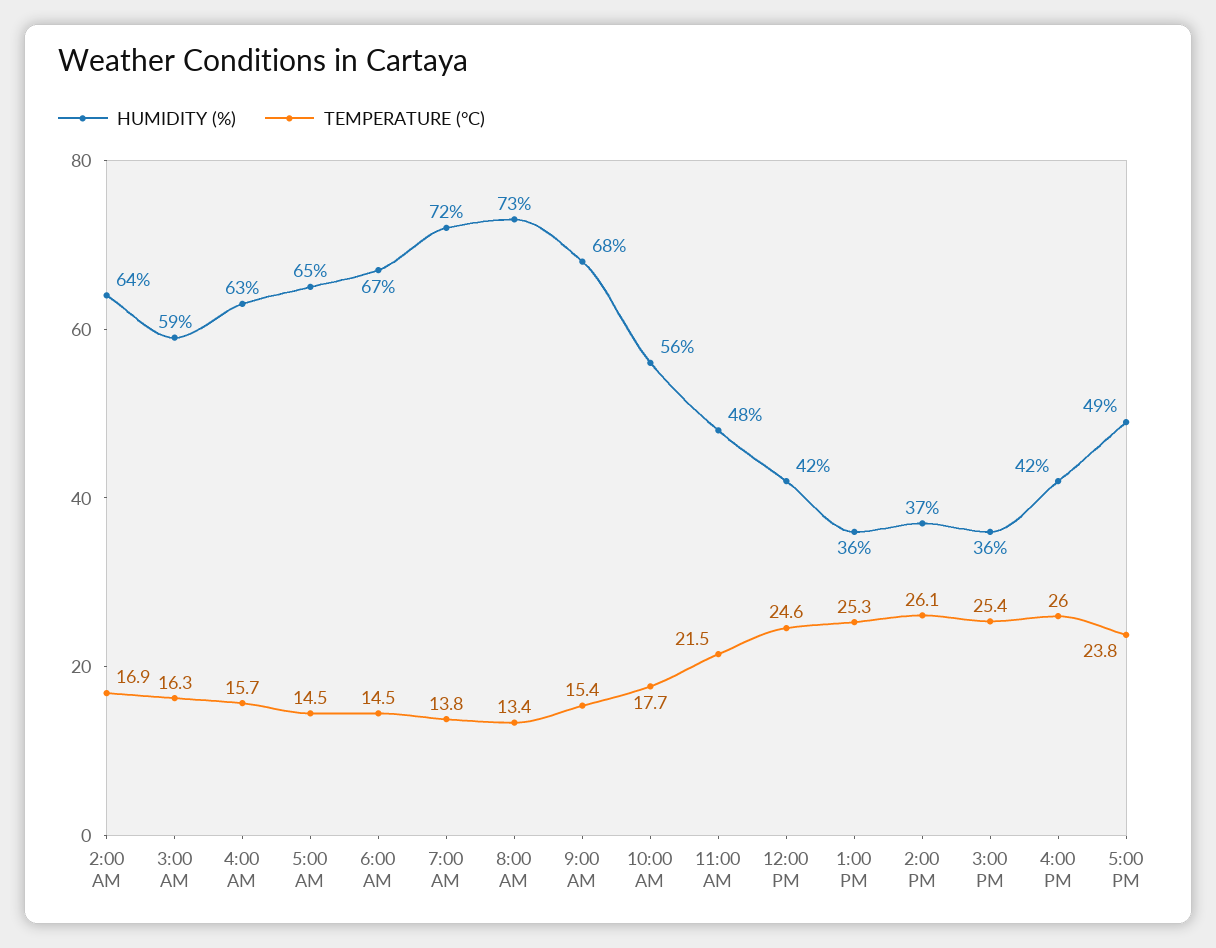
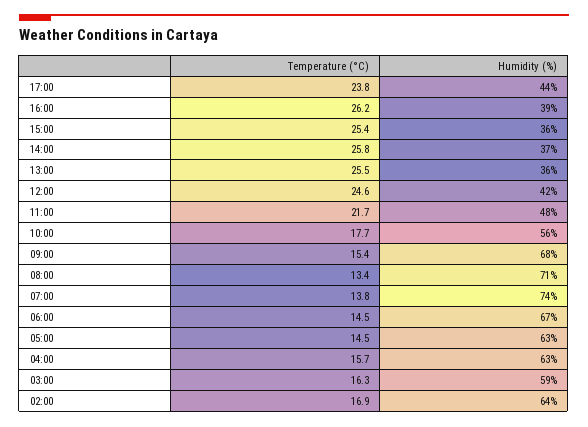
  {
    "HUMIDITY (%)": {
      "2:00 AM": 64,
      "3:00 AM": 59,
      "4:00 AM": 63,
-     "5:00 AM": 65,
+     "5:00 AM": 63,
      "6:00 AM": 67,
-     "7:00 AM": 72,
+     "7:00 AM": 74,
-     "8:00 AM": 73,
+     "8:00 AM": 71,
      "9:00 AM": 68,
      "10:00 AM": 56,
      "11:00 AM": 48,
      "12:00 PM": 42,
      "1:00 PM": 36,
      "2:00 PM": 37,
      "3:00 PM": 36,
-     "4:00 PM": 42,
+     "4:00 PM": 39,
-     "5:00 PM": 49
+     "5:00 PM": 44
    },
    "TEMPERATURE (°C)": {
      "2:00 AM": 16.9,
      "3:00 AM": 16.3,
      "4:00 AM": 15.7,
      "5:00 AM": 14.5,
      "6:00 AM": 14.5,
      "7:00 AM": 13.8,
      "8:00 AM": 13.4,
      "9:00 AM": 15.4,
      "10:00 AM": 17.7,
-     "11:00 AM": 21.5,
+     "11:00 AM": 21.7,
      "12:00 PM": 24.6,
-     "1:00 PM": 25.3,
+     "1:00 PM": 25.5,
-     "2:00 PM": 26.1,
+     "2:00 PM": 25.8,
      "3:00 PM": 25.4,
-     "4:00 PM": 26,
+     "4:00 PM": 26.2,
      "5:00 PM": 23.8
    }
  }

